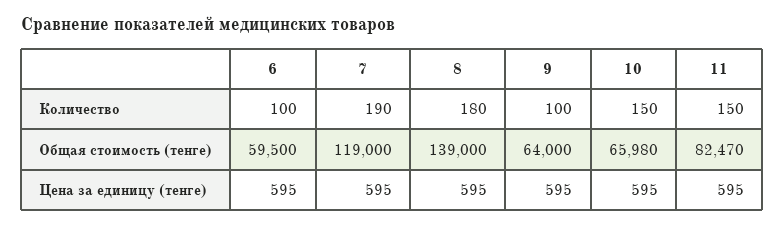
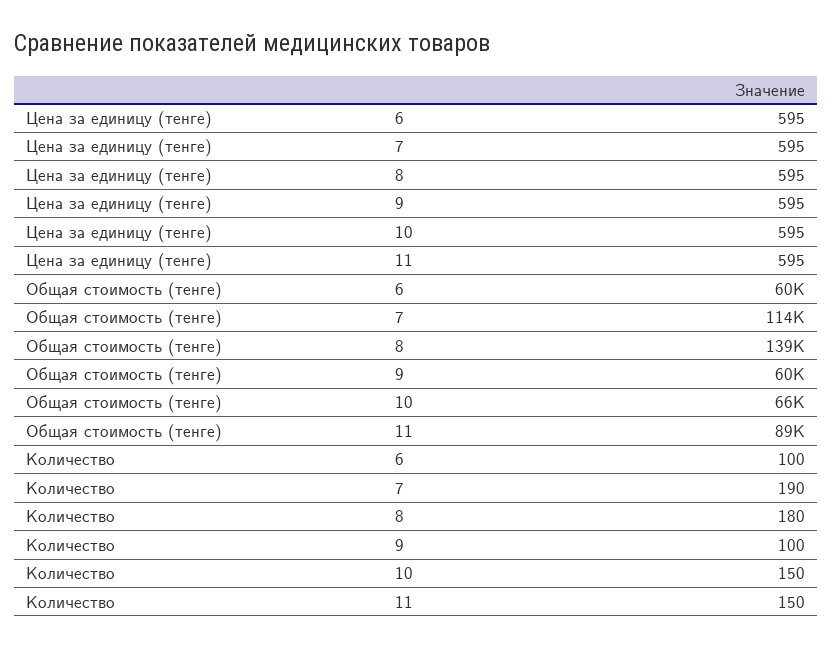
  {
    "6": {
      "Количество": 100,
      "Общая стоимость (тенге)": 59500,
      "Цена за единицу (тенге)": 595
    },
    "7": {
      "Количество": 190,
-     "Общая стоимость (тенге)": 119000,
+     "Общая стоимость (тенге)": 114000,
      "Цена за единицу (тенге)": 595
    },
    "8": {
      "Количество": 180,
      "Общая стоимость (тенге)": 139000,
      "Цена за единицу (тенге)": 595
    },
    "9": {
      "Количество": 100,
-     "Общая стоимость (тенге)": 64000,
+     "Общая стоимость (тенге)": 60000,
      "Цена за единицу (тенге)": 595
    },
    "10": {
      "Количество": 150,
      "Общая стоимость (тенге)": 65980,
      "Цена за единицу (тенге)": 595
    },
    "11": {
      "Количество": 150,
-     "Общая стоимость (тенге)": 82470,
+     "Общая стоимость (тенге)": 89000,
      "Цена за единицу (тенге)": 595
    }
  }

